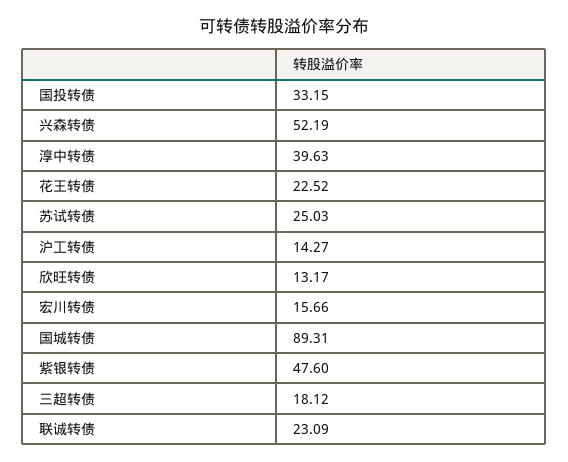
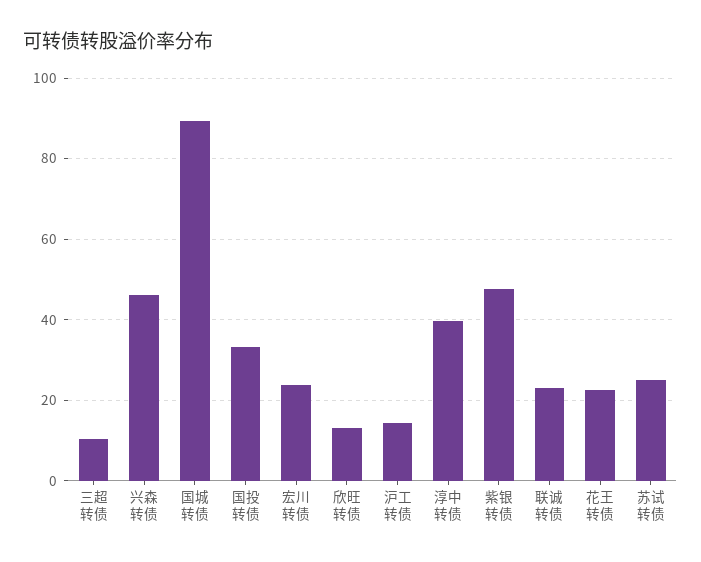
  {
    "国投转债": 33.15,
-   "兴森转债": 52.19,
+   "兴森转债": 46,
    "淳中转债": 39.63,
    "花王转债": 22.52,
    "苏试转债": 25.03,
    "沪工转债": 14.27,
    "欣旺转债": 13.17,
-   "宏川转债": 15.66,
+   "宏川转债": 24,
    "国城转债": 89.31,
    "紫银转债": 47.6,
-   "三超转债": 18.12,
+   "三超转债": 10,
    "联诚转债": 23.09
  }

